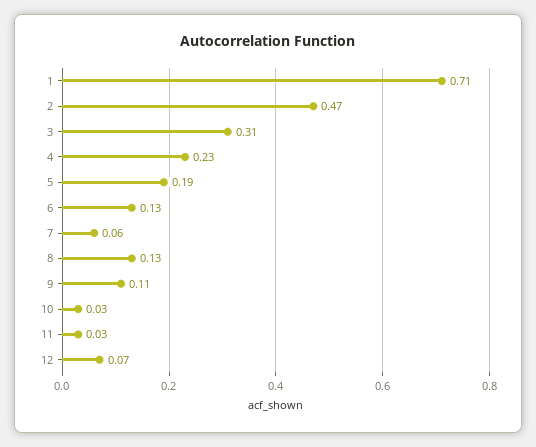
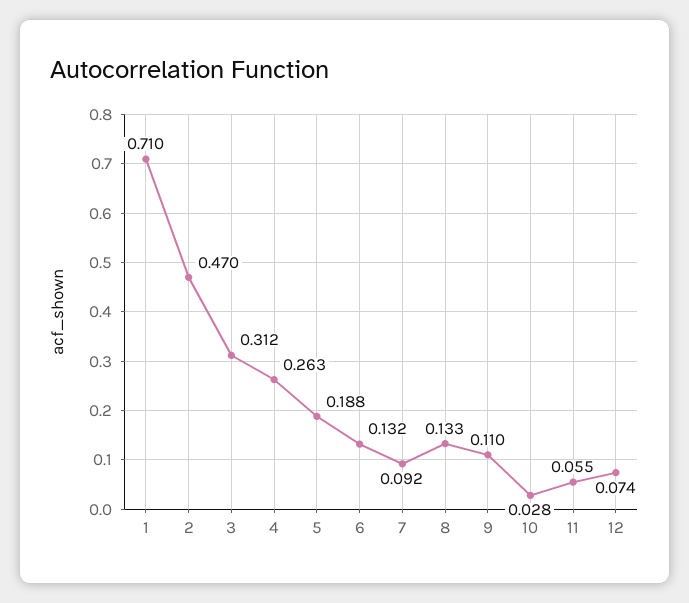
  {
    "1": 0.71,
    "2": 0.47,
    "3": 0.312,
-   "4": 0.23,
+   "4": 0.263,
    "5": 0.188,
    "6": 0.132,
-   "7": 0.06,
+   "7": 0.092,
    "8": 0.133,
    "9": 0.11,
    "10": 0.028,
-   "11": 0.03,
+   "11": 0.055,
    "12": 0.074
  }

